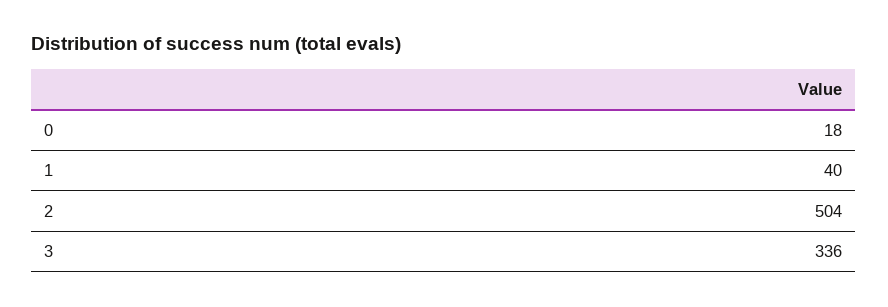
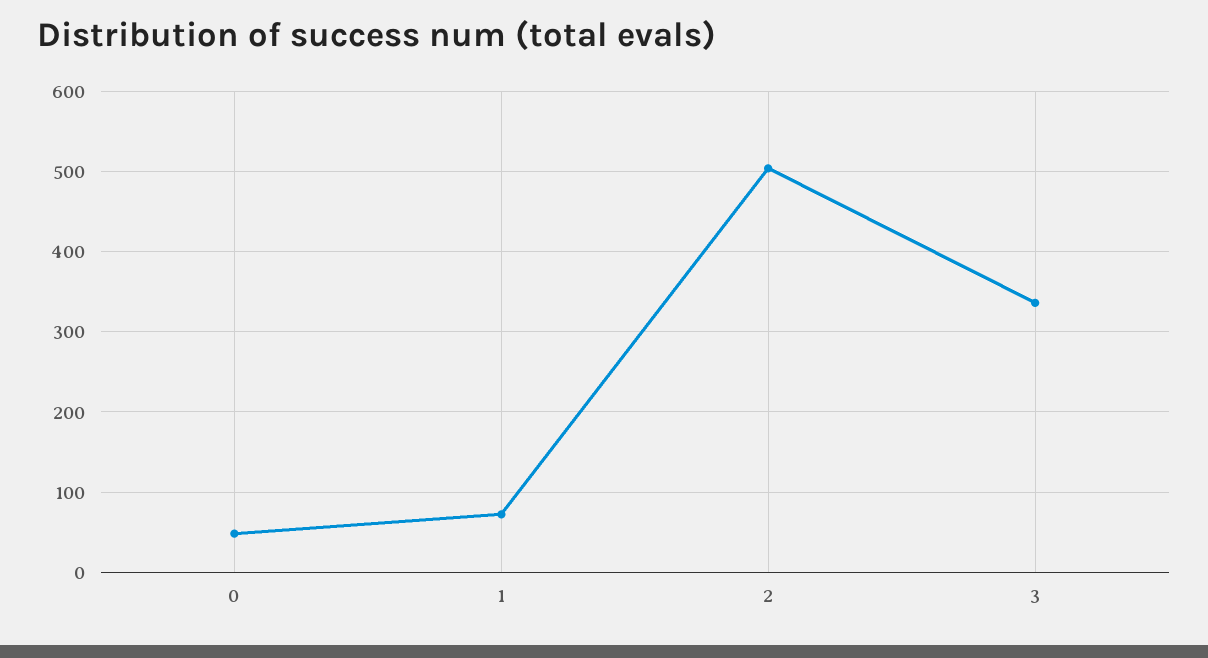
  {
-   "0": 18,
+   "0": 50,
-   "1": 40,
+   "1": 70,
    "2": 504,
    "3": 336
  }

